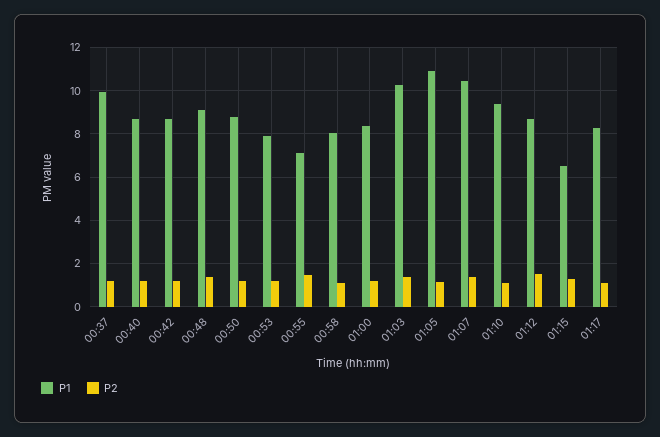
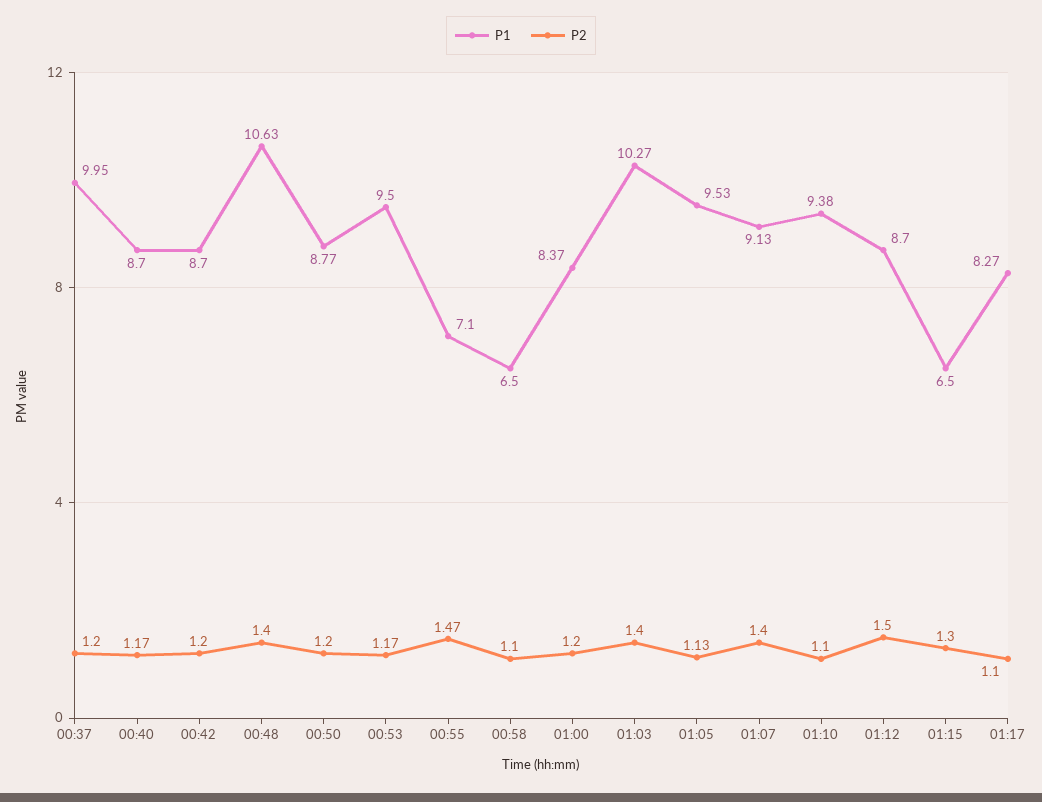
  {
    "P1": {
      "00:37": 9.95,
      "00:40": 8.7,
      "00:42": 8.7,
-     "00:48": 9,
+     "00:48": 10.63,
      "00:50": 8.77,
-     "00:53": 8,
+     "00:53": 9.5,
      "00:55": 7.1,
-     "00:58": 8,
+     "00:58": 6.5,
      "01:00": 8.37,
      "01:03": 10.27,
-     "01:05": 11,
+     "01:05": 9.53,
-     "01:07": 10.5,
+     "01:07": 9.13,
      "01:10": 9.38,
      "01:12": 8.7,
      "01:15": 6.5,
      "01:17": 8.27
    },
    "P2": {
      "00:37": 1.2,
      "00:40": 1.17,
      "00:42": 1.2,
      "00:48": 1.4,
      "00:50": 1.2,
      "00:53": 1.17,
      "00:55": 1.47,
      "00:58": 1.1,
      "01:00": 1.2,
      "01:03": 1.4,
      "01:05": 1.13,
      "01:07": 1.4,
      "01:10": 1.1,
      "01:12": 1.5,
      "01:15": 1.3,
      "01:17": 1.1
    }
  }

